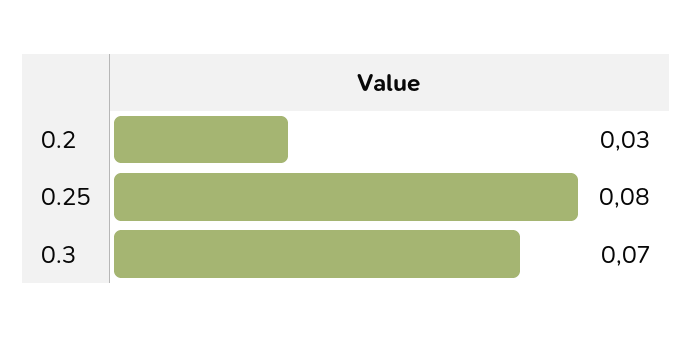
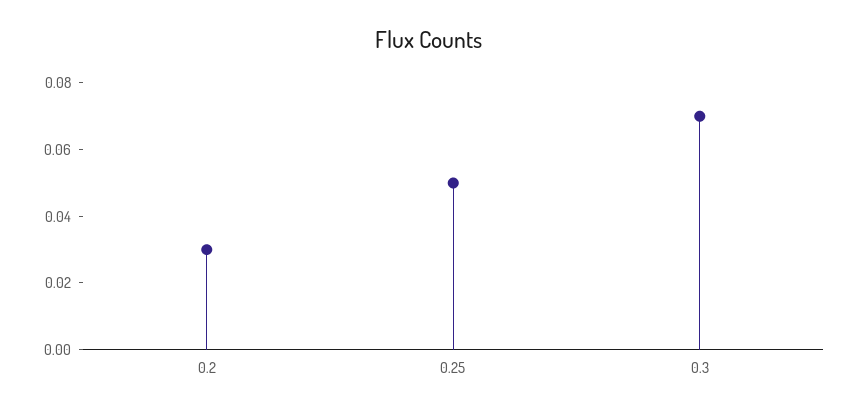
  {
    "0.2": 0.03,
-   "0.25": 0.08,
+   "0.25": 0.05,
    "0.3": 0.07
  }

